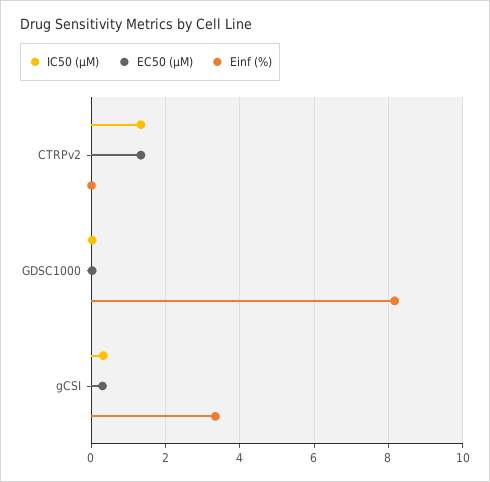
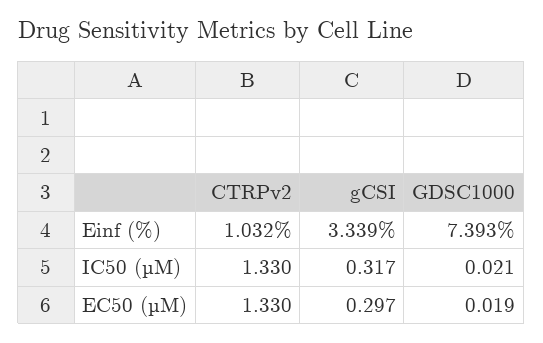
  {
    "IC50 (µM)": {
      "CTRPv2": 1.33,
      "GDSC1000": 0.021,
      "gCSI": 0.317
    },
    "EC50 (µM)": {
      "CTRPv2": 1.33,
      "GDSC1000": 0.019,
      "gCSI": 0.297
    },
    "Einf (%)": {
-     "CTRPv2": 0,
+     "CTRPv2": 1.032,
-     "GDSC1000": 8.2,
+     "GDSC1000": 7.393,
      "gCSI": 3.339
    }
  }

